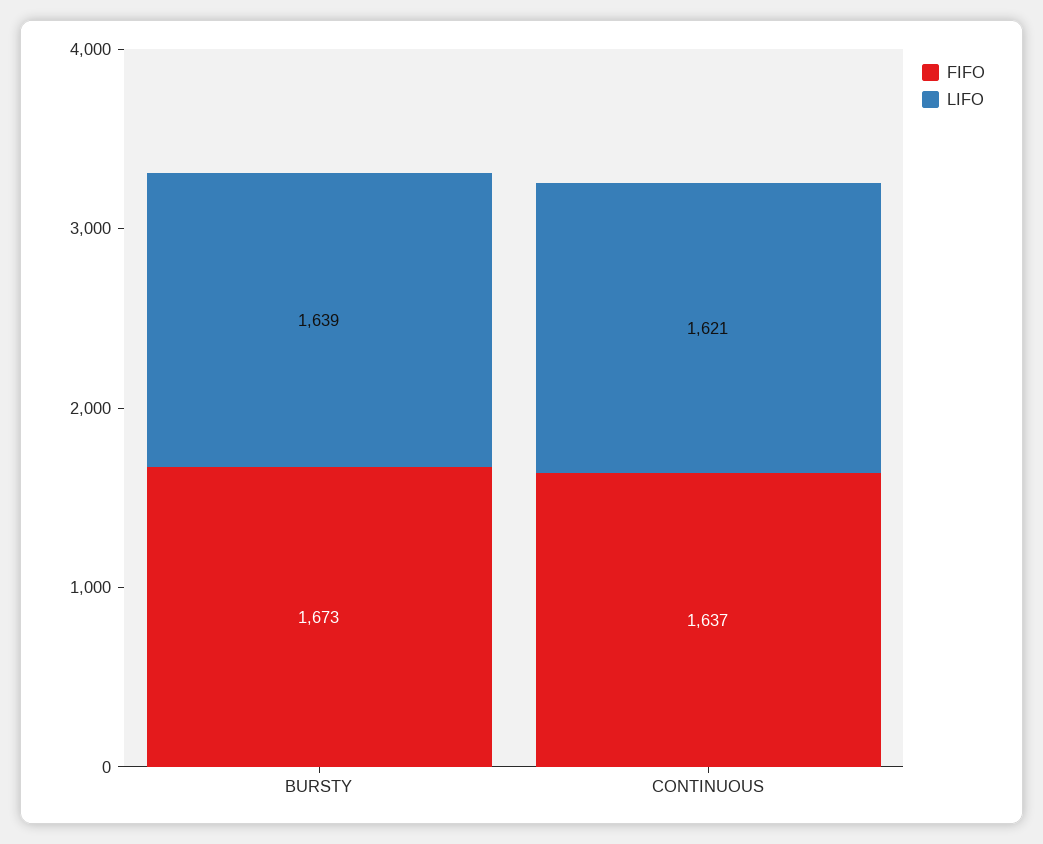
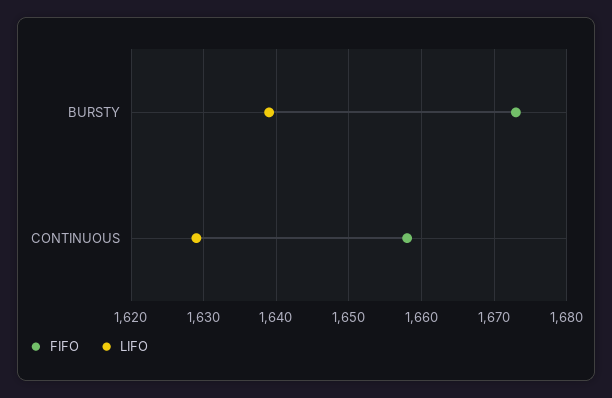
  {
    "FIFO": {
      "BURSTY": 1673,
-     "CONTINUOUS": 1637
+     "CONTINUOUS": 1658
    },
    "LIFO": {
      "BURSTY": 1639,
-     "CONTINUOUS": 1621
+     "CONTINUOUS": 1629
    }
  }

